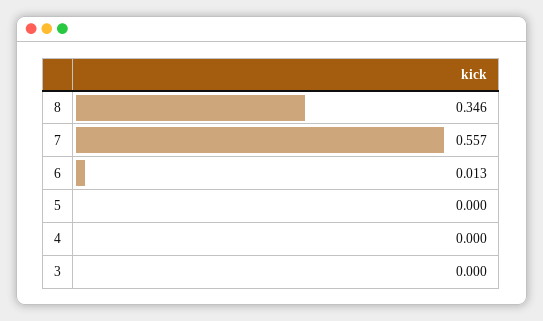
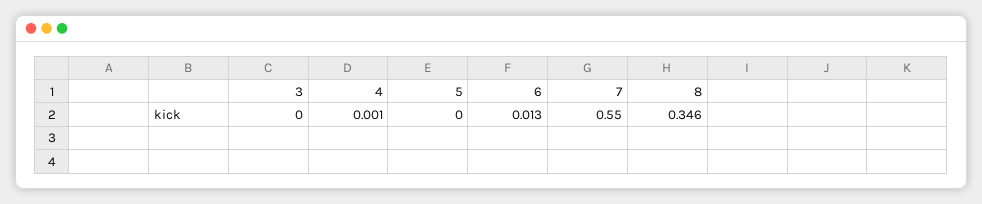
  {
    "8": 0.346,
-   "7": 0.557,
+   "7": 0.55,
    "6": 0.013,
    "5": 0,
-   "4": 0,
+   "4": 0.001,
    "3": 0
  }

